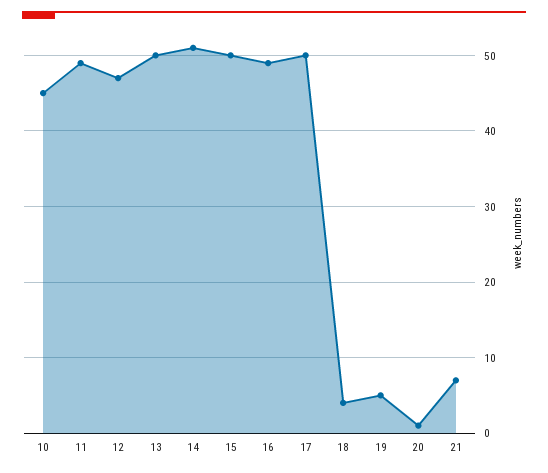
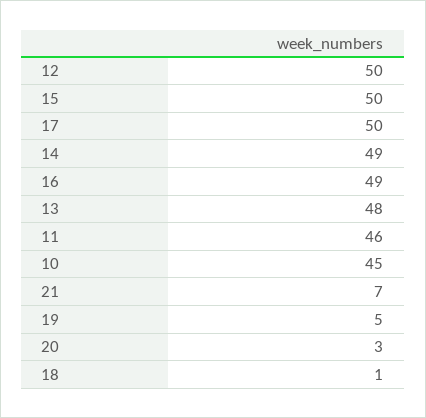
  {
    "10": 45,
-   "11": 49,
+   "11": 46,
-   "12": 47,
+   "12": 50,
-   "13": 50,
+   "13": 48,
-   "14": 51,
+   "14": 49,
    "15": 50,
    "16": 49,
    "17": 50,
-   "18": 4,
+   "18": 1,
    "19": 5,
-   "20": 1,
+   "20": 3,
    "21": 7
  }

